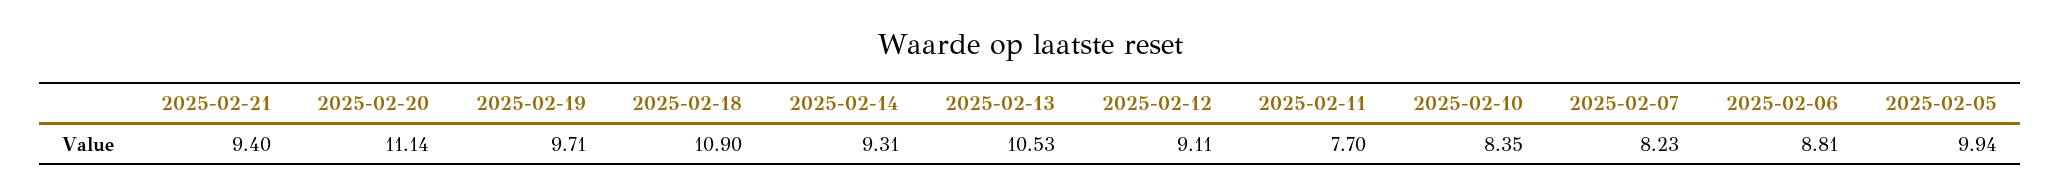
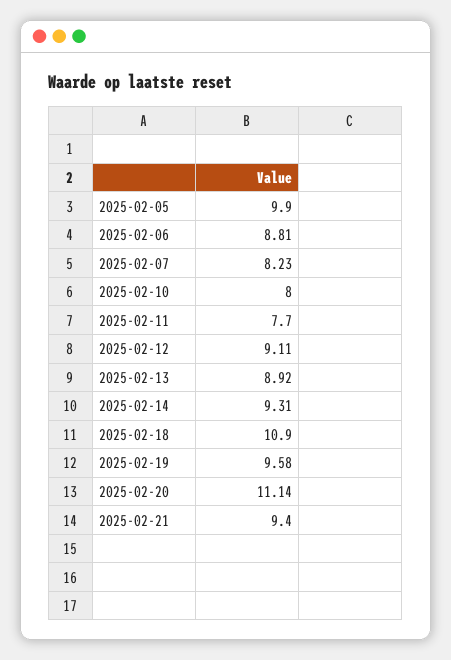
  {
    "2025-02-21": 9.4,
    "2025-02-20": 11.14,
-   "2025-02-19": 9.71,
+   "2025-02-19": 9.58,
    "2025-02-18": 10.9,
    "2025-02-14": 9.31,
-   "2025-02-13": 10.53,
+   "2025-02-13": 8.92,
    "2025-02-12": 9.11,
    "2025-02-11": 7.7,
-   "2025-02-10": 8.35,
+   "2025-02-10": 8,
    "2025-02-07": 8.23,
    "2025-02-06": 8.81,
-   "2025-02-05": 9.94
+   "2025-02-05": 9.9
  }

